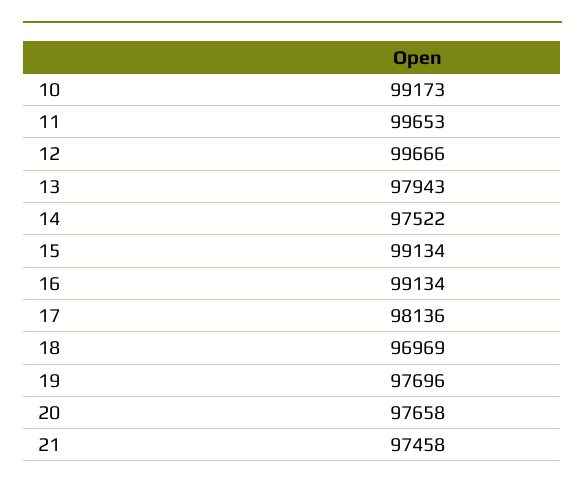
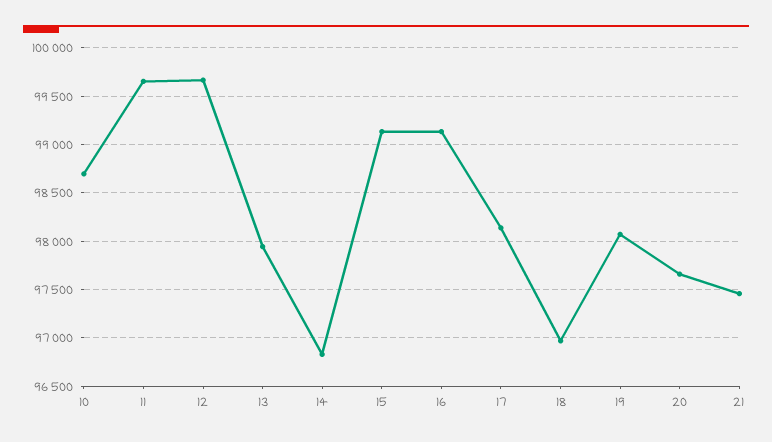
  {
-   "10": 99173,
+   "10": 98700,
    "11": 99653,
    "12": 99666,
    "13": 97943,
-   "14": 97522,
+   "14": 96800,
    "15": 99134,
    "16": 99134,
    "17": 98136,
    "18": 96969,
-   "19": 97696,
+   "19": 98100,
    "20": 97658,
    "21": 97458
  }

